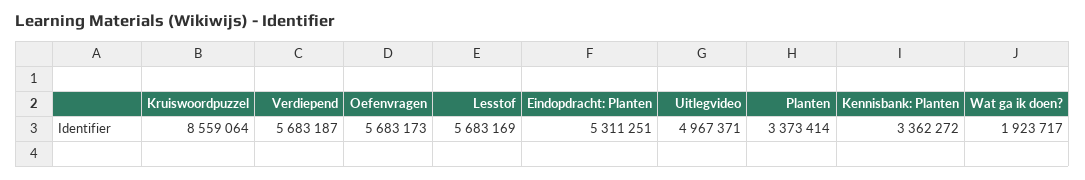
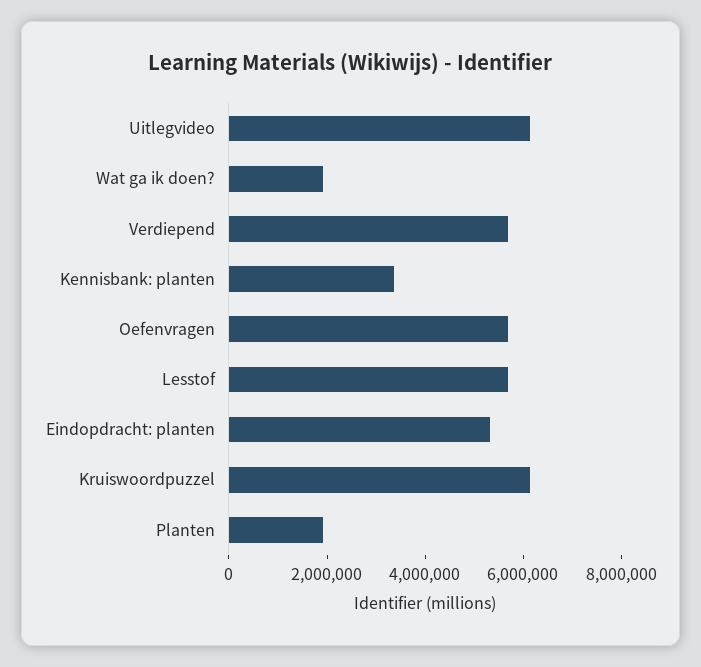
  {
-   "Kruiswoordpuzzel": 8559064,
+   "Kruiswoordpuzzel": 6000000,
    "Verdiepend": 5683187,
    "Oefenvragen": 5683173,
    "Lesstof": 5683169,
    "Eindopdracht: Planten": 5311251,
-   "Uitlegvideo": 4967371,
+   "Uitlegvideo": 6000000,
-   "Planten": 3373414,
+   "Planten": 2000000,
    "Kennisbank: Planten": 3362272,
    "Wat ga ik doen?": 1923717
  }

